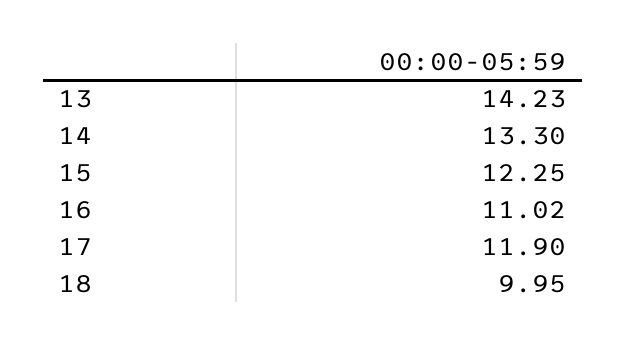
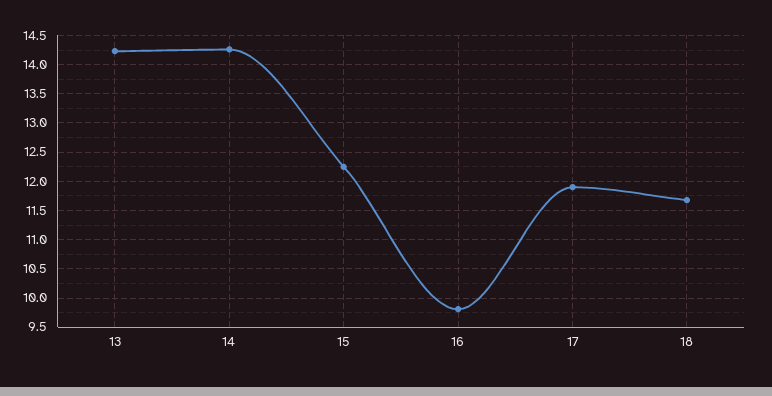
  {
    "13": 14.23,
-   "14": 13.3,
+   "14": 14.25,
    "15": 12.25,
-   "16": 11.02,
+   "16": 9.75,
    "17": 11.9,
-   "18": 9.95
+   "18": 11.75
  }

